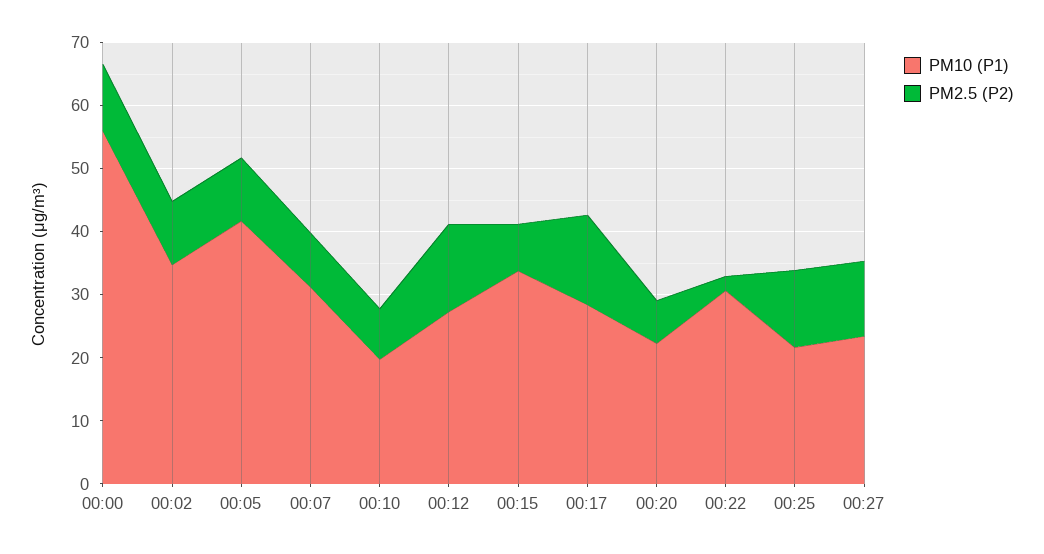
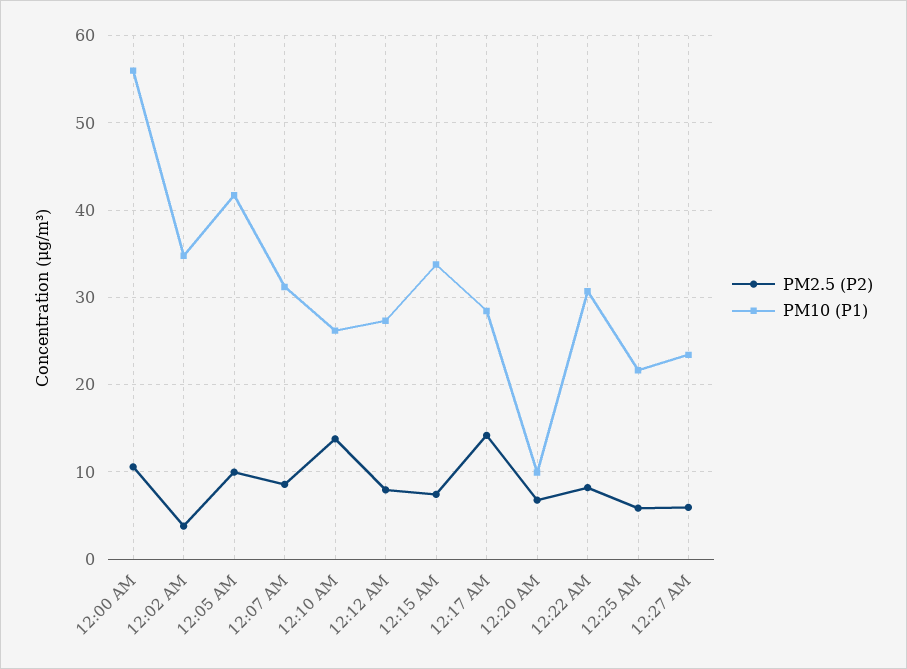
  {
    "PM10 (P1)": {
      "00:00": 56,
      "00:02": 35,
      "00:05": 42,
      "00:07": 31,
-     "00:10": 20,
+     "00:10": 26,
      "00:12": 27,
      "00:15": 34,
      "00:17": 28,
-     "00:20": 22,
+     "00:20": 10,
      "00:22": 31,
      "00:25": 22,
      "00:27": 23
    },
    "PM2.5 (P2)": {
      "00:00": 11,
-     "00:02": 10,
+     "00:02": 4,
      "00:05": 10,
      "00:07": 9,
-     "00:10": 8,
+     "00:10": 14,
-     "00:12": 14,
+     "00:12": 8,
      "00:15": 7,
      "00:17": 14,
      "00:20": 7,
-     "00:22": 2,
+     "00:22": 8,
-     "00:25": 12,
+     "00:25": 6,
-     "00:27": 12
+     "00:27": 6
    }
  }

